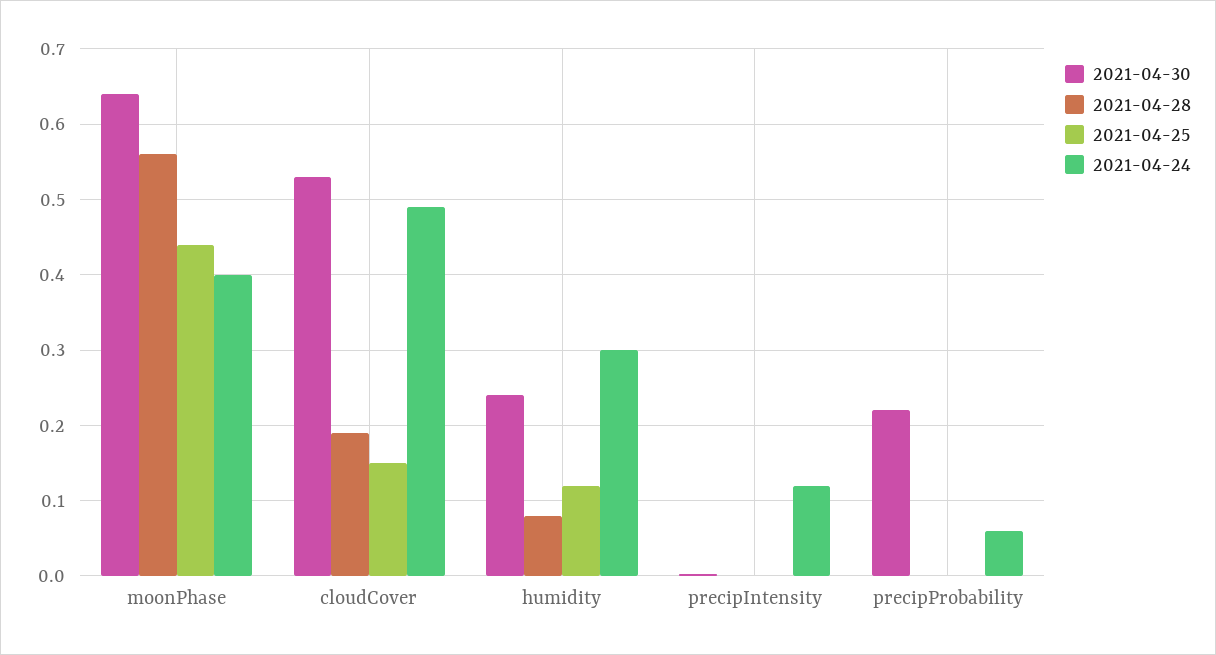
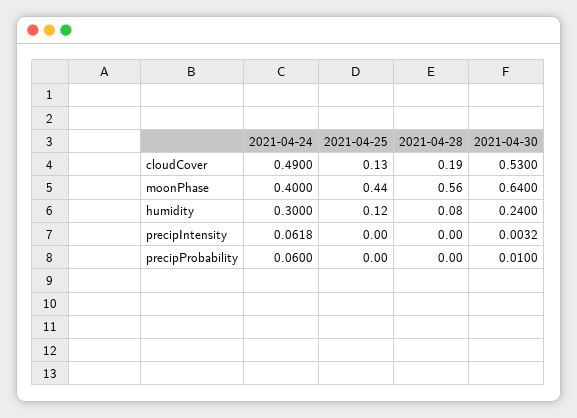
  {
    "2021-04-30": {
      "moonPhase": 0.64,
      "cloudCover": 0.53,
      "humidity": 0.24,
      "precipIntensity": 0.0032,
-     "precipProbability": 0.22
+     "precipProbability": 0.01
    },
    "2021-04-28": {
      "moonPhase": 0.56,
      "cloudCover": 0.19,
      "humidity": 0.08,
      "precipIntensity": 0,
      "precipProbability": 0
    },
    "2021-04-25": {
      "moonPhase": 0.44,
-     "cloudCover": 0.15,
+     "cloudCover": 0.13,
      "humidity": 0.12,
      "precipIntensity": 0,
      "precipProbability": 0
    },
    "2021-04-24": {
      "moonPhase": 0.4,
      "cloudCover": 0.49,
      "humidity": 0.3,
-     "precipIntensity": 0.12,
+     "precipIntensity": 0.0618,
      "precipProbability": 0.06
    }
  }

